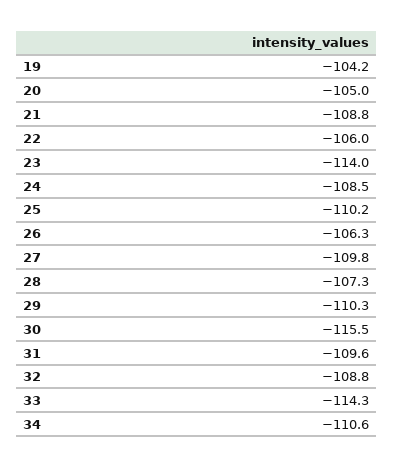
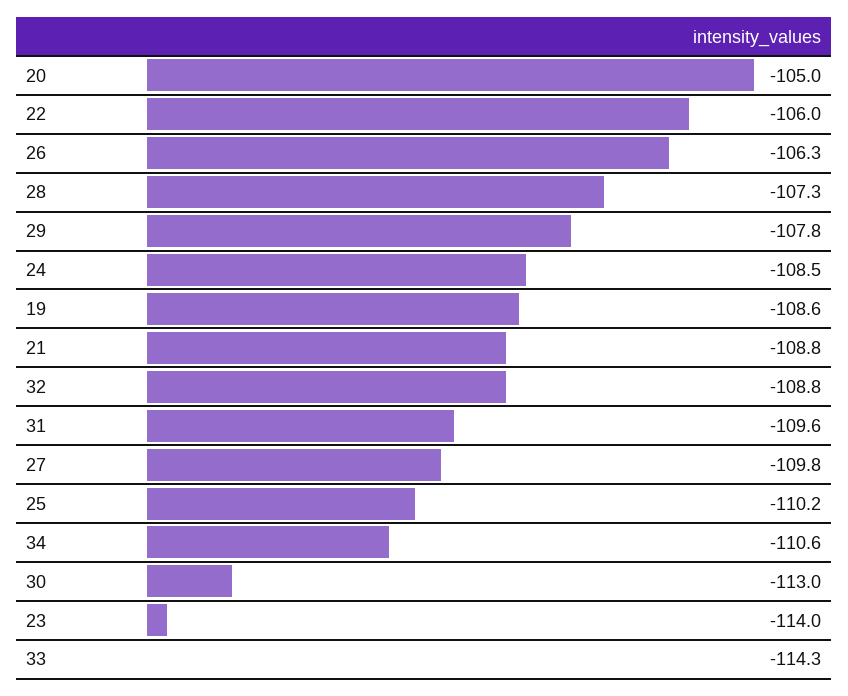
  {
-   "19": -104.2,
+   "19": -108.6,
    "20": -105,
    "21": -108.8,
    "22": -106,
    "23": -114,
    "24": -108.5,
    "25": -110.2,
    "26": -106.3,
    "27": -109.8,
    "28": -107.3,
-   "29": -110.3,
+   "29": -107.8,
-   "30": -115.5,
+   "30": -113,
    "31": -109.6,
    "32": -108.8,
    "33": -114.3,
    "34": -110.6
  }

